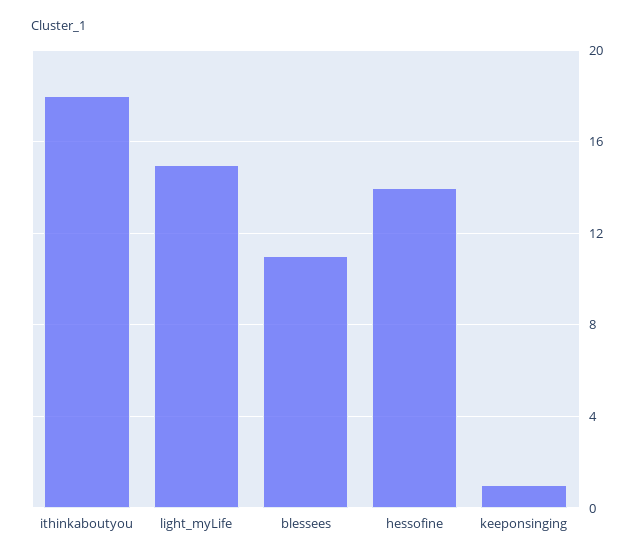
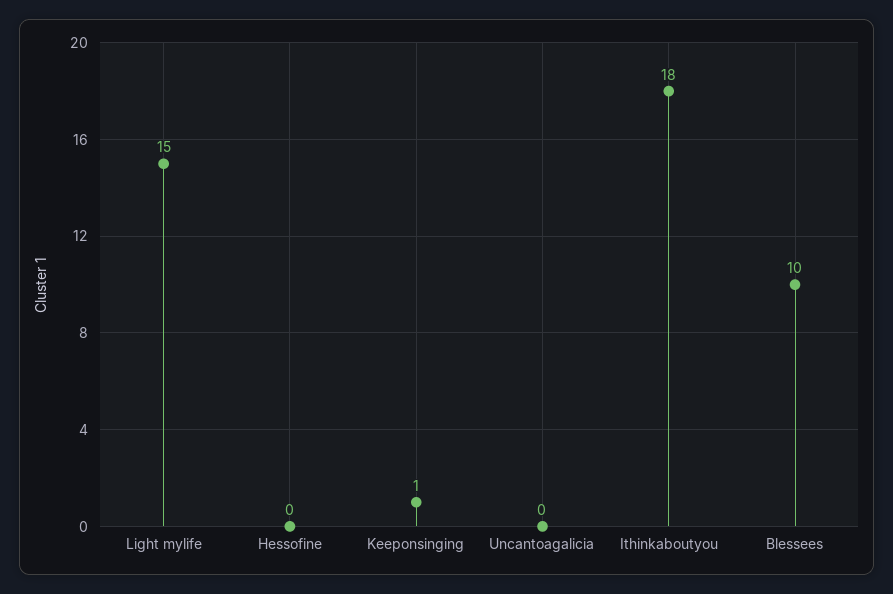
  {
    "ithinkaboutyou": 18,
    "light_myLife": 15,
-   "blessees": 11,
+   "blessees": 10,
-   "hessofine": 14,
+   "hessofine": 0,
-   "keeponsinging": 1
+   "keeponsinging": 1,
+   "Uncantoagalicia": 0
  }

